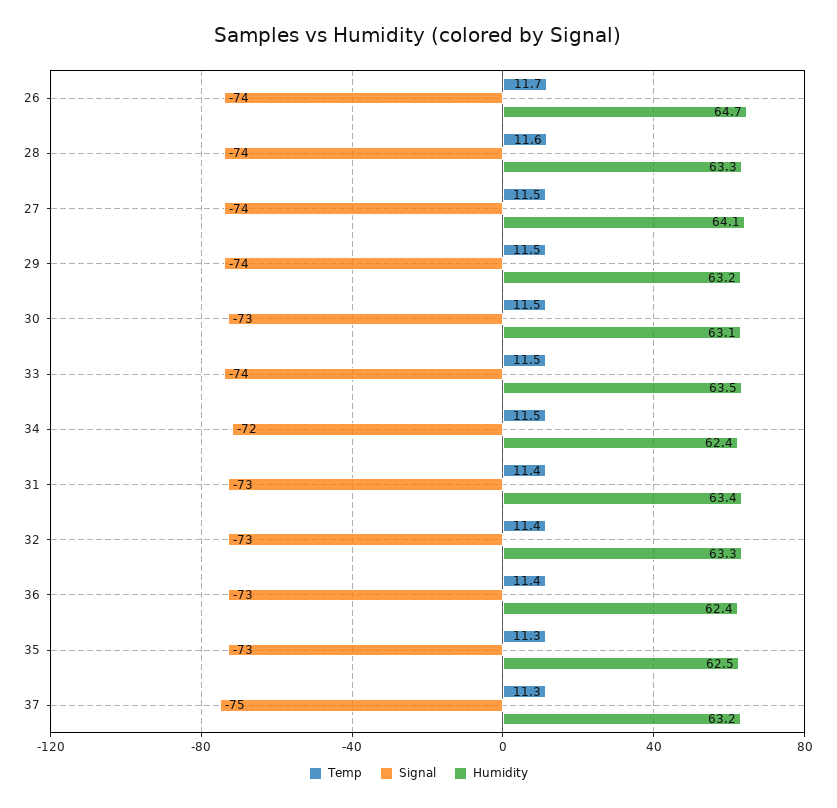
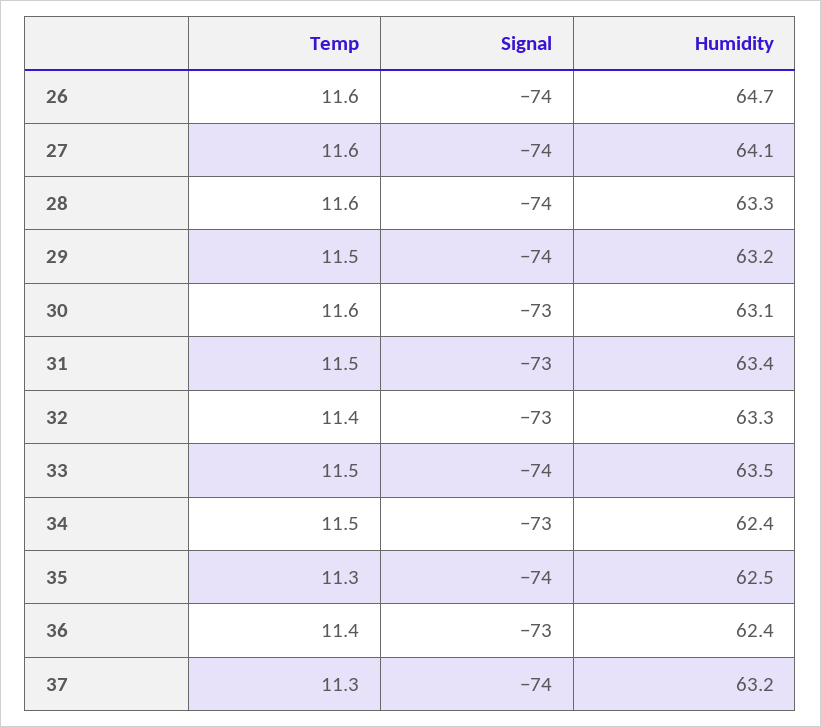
  {
    "Temp": {
-     "26": 11.7,
+     "26": 11.6,
      "28": 11.6,
-     "27": 11.5,
+     "27": 11.6,
      "29": 11.5,
-     "30": 11.5,
+     "30": 11.6,
      "33": 11.5,
      "34": 11.5,
-     "31": 11.4,
+     "31": 11.5,
      "32": 11.4,
      "36": 11.4,
      "35": 11.3,
      "37": 11.3
    },
    "Signal": {
      "26": -74,
      "28": -74,
      "27": -74,
      "29": -74,
      "30": -73,
      "33": -74,
-     "34": -72,
+     "34": -73,
      "31": -73,
      "32": -73,
      "36": -73,
-     "35": -73,
+     "35": -74,
-     "37": -75
+     "37": -74
    },
    "Humidity": {
      "26": 64.7,
      "28": 63.3,
      "27": 64.1,
      "29": 63.2,
      "30": 63.1,
      "33": 63.5,
      "34": 62.4,
      "31": 63.4,
      "32": 63.3,
      "36": 62.4,
      "35": 62.5,
      "37": 63.2
    }
  }

